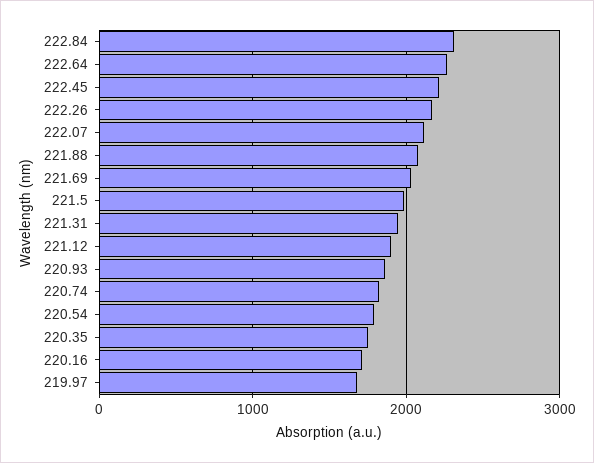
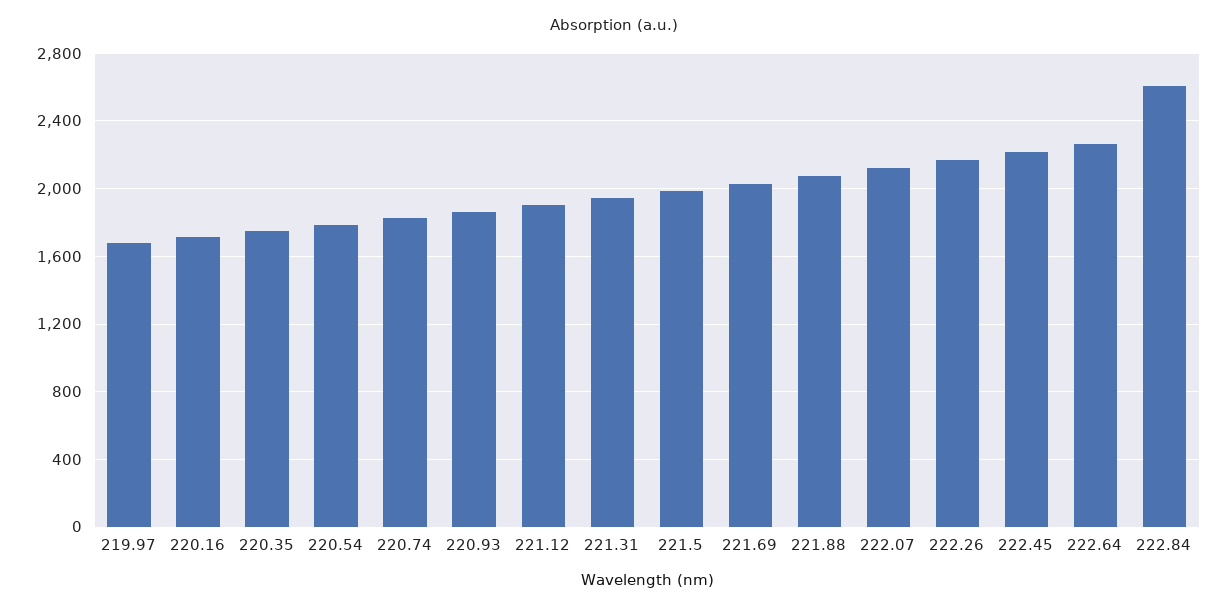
  {
-   "222.84": 2300,
+   "222.84": 2600,
    "222.64": 2250,
    "222.45": 2200,
    "222.26": 2150,
    "222.07": 2100,
    "221.88": 2100,
    "221.69": 2050,
    "221.5": 2000,
    "221.31": 1950,
    "221.12": 1900,
    "220.93": 1850,
    "220.74": 1850,
    "220.54": 1800,
    "220.35": 1750,
    "220.16": 1700,
    "219.97": 1700
  }

